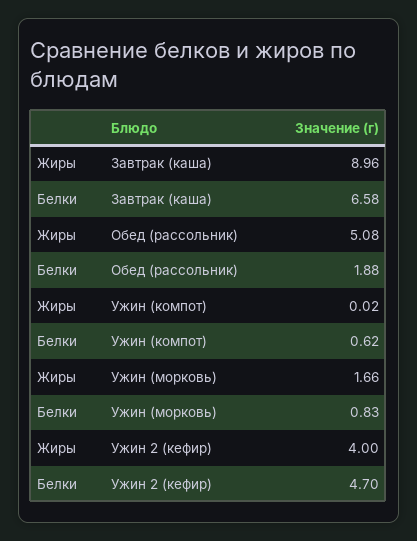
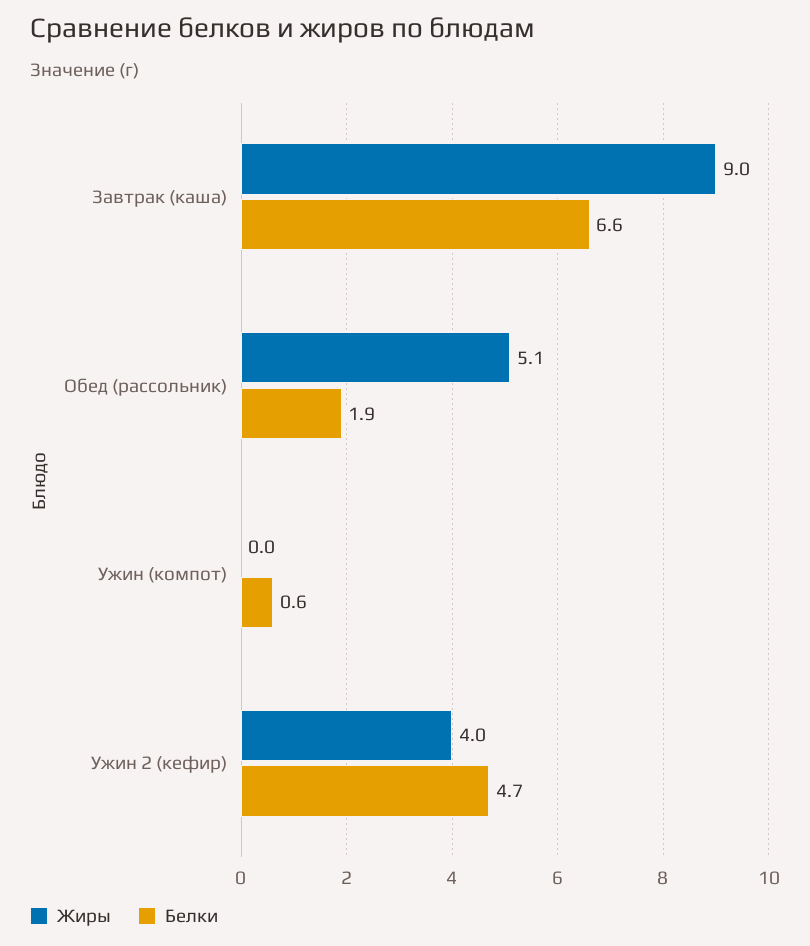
  {
    "Жиры": {
      "Завтрак (каша)": 8.96,
      "Обед (рассольник)": 5.08,
      "Ужин (компот)": 0.02,
-     "Ужин (морковь)": 1.66,
      "Ужин 2 (кефир)": 4
    },
    "Белки": {
      "Завтрак (каша)": 6.58,
      "Обед (рассольник)": 1.88,
      "Ужин (компот)": 0.62,
-     "Ужин (морковь)": 0.83,
      "Ужин 2 (кефир)": 4.7
    }
  }

